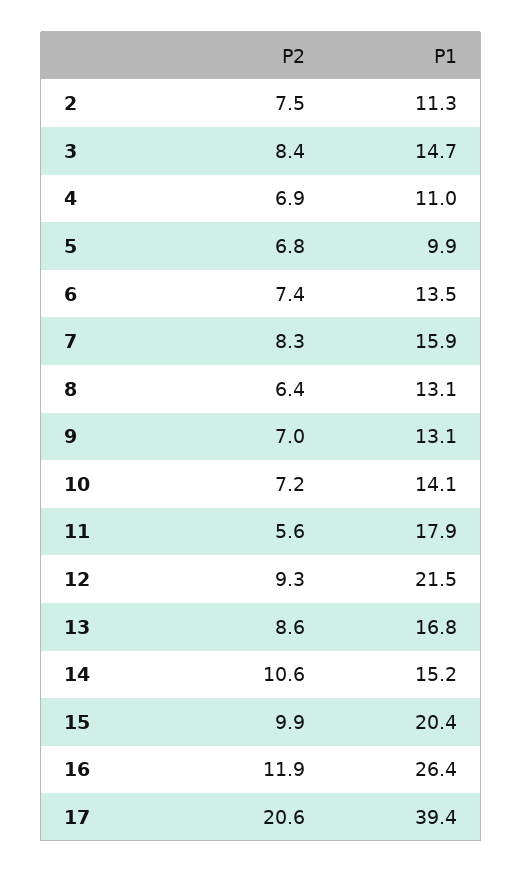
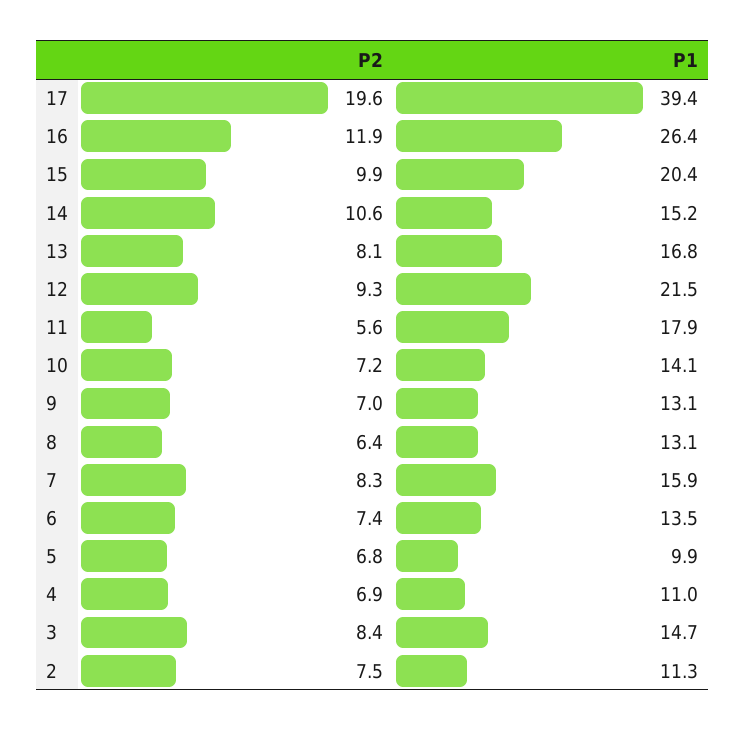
  {
    "P2": {
      "2": 7.5,
      "3": 8.4,
      "4": 6.9,
      "5": 6.8,
      "6": 7.4,
      "7": 8.3,
      "8": 6.4,
      "9": 7,
      "10": 7.2,
      "11": 5.6,
      "12": 9.3,
-     "13": 8.6,
+     "13": 8.1,
      "14": 10.6,
      "15": 9.9,
      "16": 11.9,
-     "17": 20.6
+     "17": 19.6
    },
    "P1": {
      "2": 11.3,
      "3": 14.7,
      "4": 11,
      "5": 9.9,
      "6": 13.5,
      "7": 15.9,
      "8": 13.1,
      "9": 13.1,
      "10": 14.1,
      "11": 17.9,
      "12": 21.5,
      "13": 16.8,
      "14": 15.2,
      "15": 20.4,
      "16": 26.4,
      "17": 39.4
    }
  }

